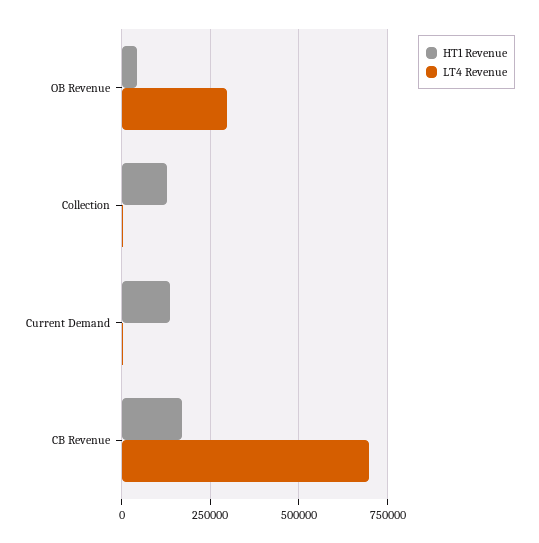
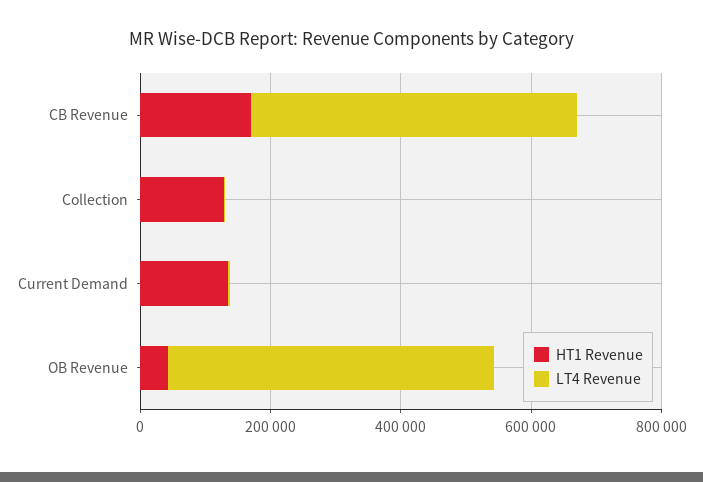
  {
    "HT1 Revenue": {
      "OB Revenue": 50000,
      "Collection": 125000,
      "Current Demand": 125000,
      "CB Revenue": 175000
    },
    "LT4 Revenue": {
-     "OB Revenue": 300000,
+     "OB Revenue": 500000,
      "Collection": 0,
      "Current Demand": 0,
-     "CB Revenue": 700000
+     "CB Revenue": 500000
    }
  }

